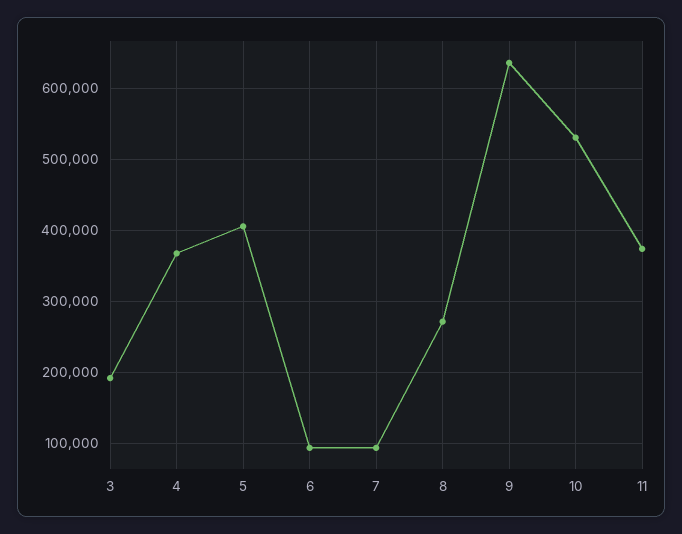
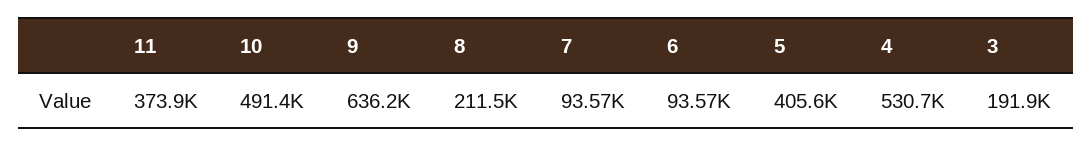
  {
    "3": 191900,
-   "4": 370000,
+   "4": 530700,
    "5": 405600,
    "6": 93570,
    "7": 93570,
-   "8": 270000,
+   "8": 211500,
    "9": 636200,
-   "10": 530000,
+   "10": 491400,
    "11": 373900
  }

